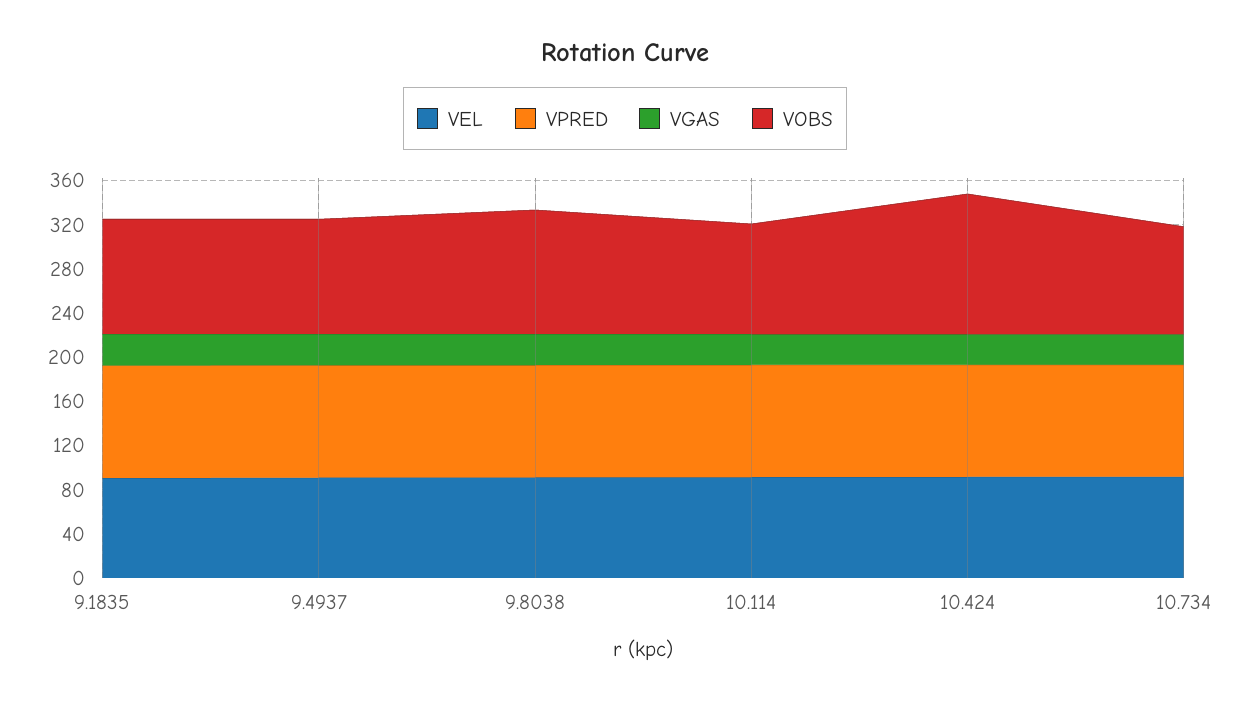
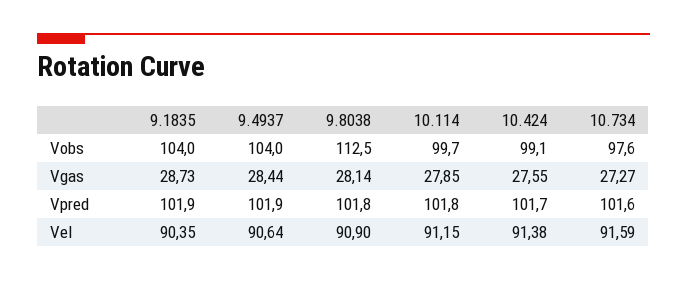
  {
    "VEL": {
      "9.1835": 90.35,
      "9.4937": 90.64,
      "9.8038": 90.9,
      "10.114": 91.15,
      "10.424": 91.38,
      "10.734": 91.59
    },
    "VPRED": {
      "9.1835": 101.9,
      "9.4937": 101.9,
      "9.8038": 101.8,
      "10.114": 101.8,
      "10.424": 101.7,
      "10.734": 101.6
    },
    "VGAS": {
      "9.1835": 28.73,
      "9.4937": 28.44,
      "9.8038": 28.14,
      "10.114": 27.85,
      "10.424": 27.55,
      "10.734": 27.27
    },
    "VOBS": {
      "9.1835": 104,
      "9.4937": 104,
      "9.8038": 112.5,
      "10.114": 99.7,
-     "10.424": 130,
+     "10.424": 99.1,
      "10.734": 97.6
    }
  }

